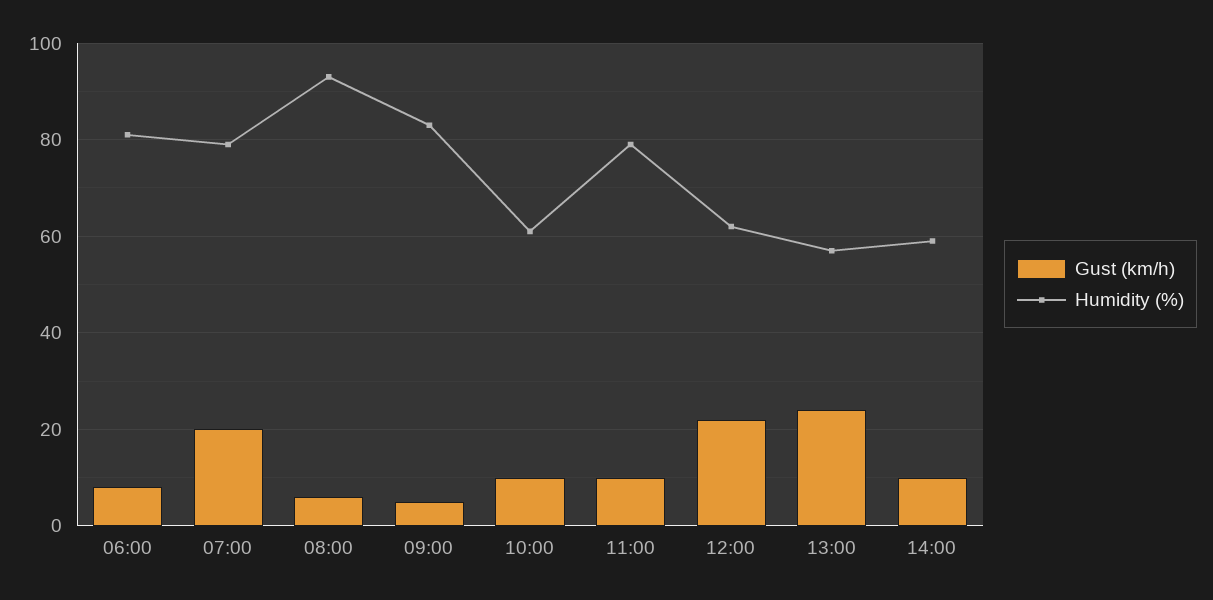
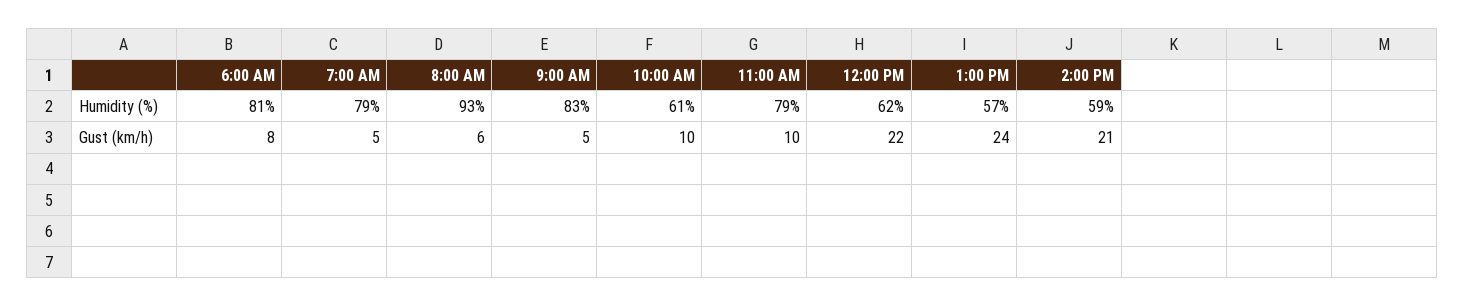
  {
    "Gust (km/h)": {
      "06:00": 8,
-     "07:00": 20,
+     "07:00": 5,
      "08:00": 6,
      "09:00": 5,
      "10:00": 10,
      "11:00": 10,
      "12:00": 22,
      "13:00": 24,
-     "14:00": 10
+     "14:00": 21
    },
    "Humidity (%)": {
      "06:00": 81,
      "07:00": 79,
      "08:00": 93,
      "09:00": 83,
      "10:00": 61,
      "11:00": 79,
      "12:00": 62,
      "13:00": 57,
      "14:00": 59
    }
  }

